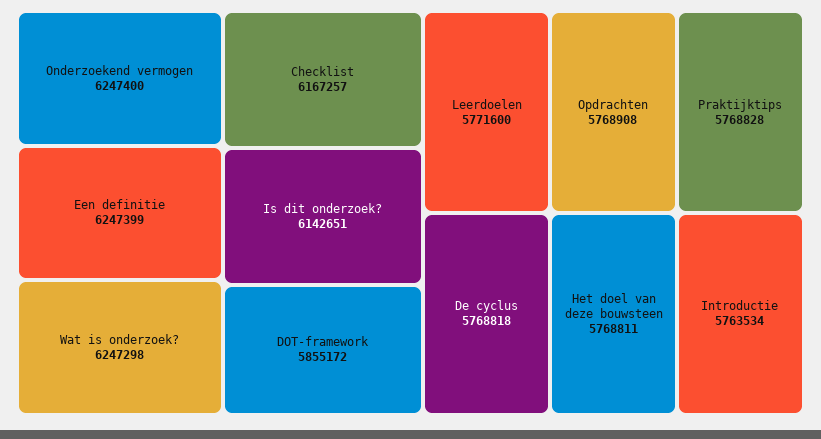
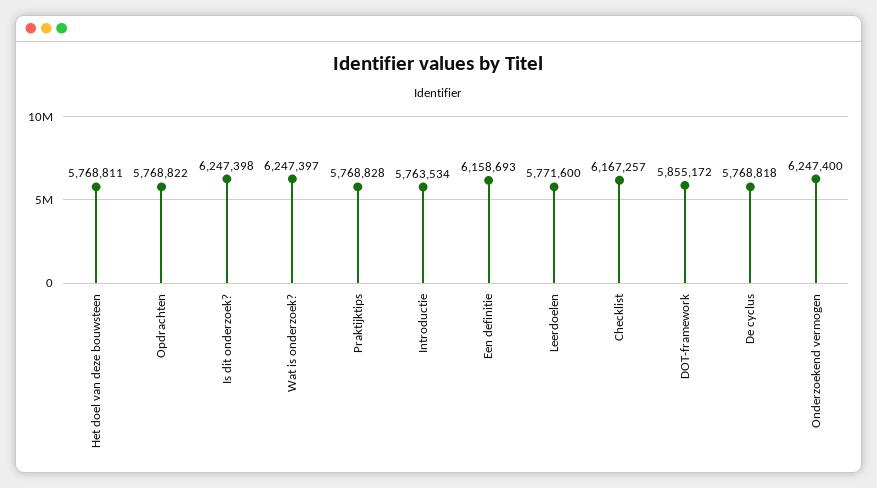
  {
    "Onderzoekend vermogen": 6247400,
-   "Een definitie": 6247399,
+   "Een definitie": 6158693,
-   "Wat is onderzoek?": 6247298,
+   "Wat is onderzoek?": 6247397,
    "Checklist": 6167257,
-   "Is dit onderzoek?": 6142651,
+   "Is dit onderzoek?": 6247398,
    "DOT-framework": 5855172,
    "Leerdoelen": 5771600,
-   "Opdrachten": 5768908,
+   "Opdrachten": 5768822,
    "Praktijktips": 5768828,
    "De cyclus": 5768818,
    "Het doel van deze bouwsteen": 5768811,
    "Introductie": 5763534
  }

